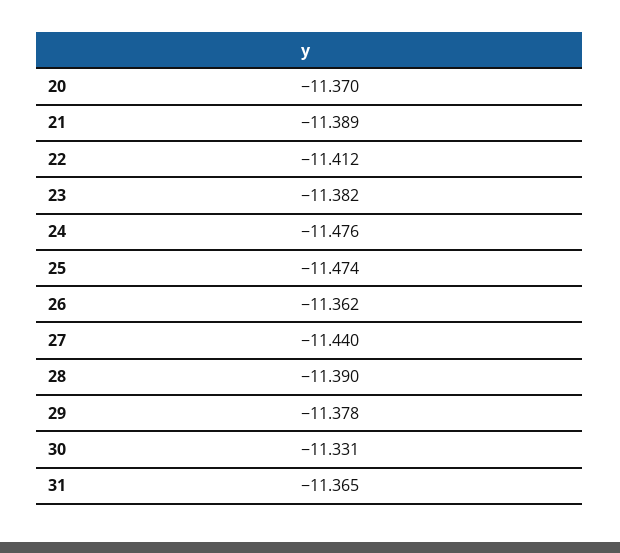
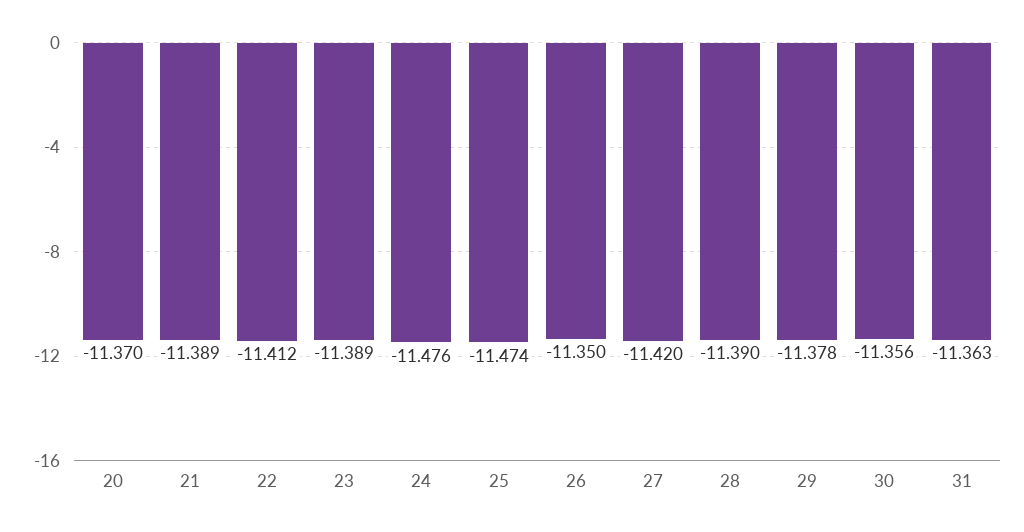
  {
    "20": -11.37,
    "21": -11.389,
    "22": -11.412,
-   "23": -11.382,
+   "23": -11.389,
    "24": -11.476,
    "25": -11.474,
-   "26": -11.362,
+   "26": -11.35,
-   "27": -11.44,
+   "27": -11.42,
    "28": -11.39,
    "29": -11.378,
-   "30": -11.331,
+   "30": -11.356,
-   "31": -11.365
+   "31": -11.363
  }

